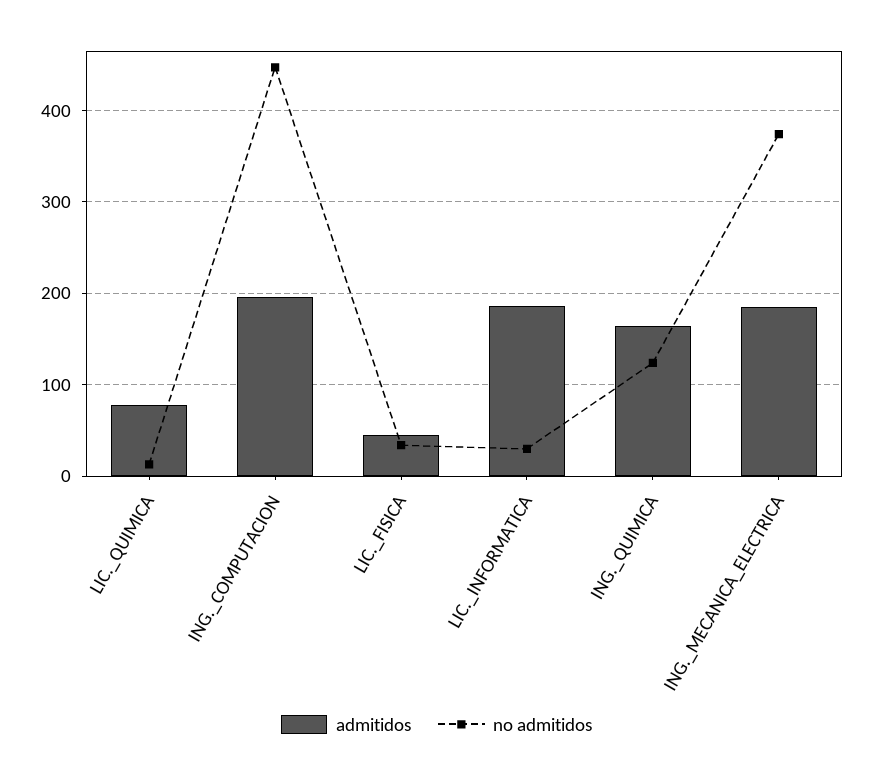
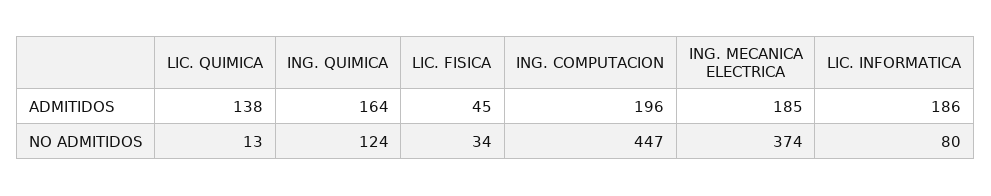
  {
    "admitidos": {
-     "LIC._QUIMICA": 80,
+     "LIC._QUIMICA": 138,
      "ING._COMPUTACION": 196,
      "LIC._FISICA": 45,
      "LIC._INFORMATICA": 186,
      "ING._QUIMICA": 164,
      "ING._MECANICA_ELECTRICA": 185
    },
    "no admitidos": {
      "LIC._QUIMICA": 13,
      "ING._COMPUTACION": 447,
      "LIC._FISICA": 34,
-     "LIC._INFORMATICA": 30,
+     "LIC._INFORMATICA": 80,
      "ING._QUIMICA": 124,
      "ING._MECANICA_ELECTRICA": 374
    }
  }

